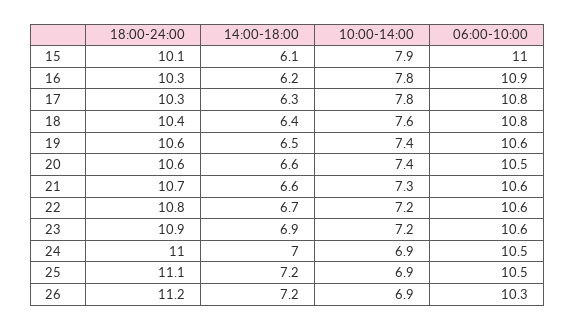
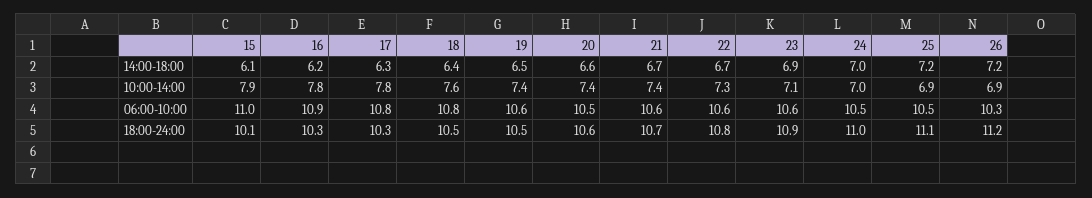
  {
    "18:00-24:00": {
      "15": 10.1,
      "16": 10.3,
      "17": 10.3,
-     "18": 10.4,
+     "18": 10.5,
-     "19": 10.6,
+     "19": 10.5,
      "20": 10.6,
      "21": 10.7,
      "22": 10.8,
      "23": 10.9,
      "24": 11,
      "25": 11.1,
      "26": 11.2
    },
    "14:00-18:00": {
      "15": 6.1,
      "16": 6.2,
      "17": 6.3,
      "18": 6.4,
      "19": 6.5,
      "20": 6.6,
-     "21": 6.6,
+     "21": 6.7,
      "22": 6.7,
      "23": 6.9,
      "24": 7,
      "25": 7.2,
      "26": 7.2
    },
    "10:00-14:00": {
      "15": 7.9,
      "16": 7.8,
      "17": 7.8,
      "18": 7.6,
      "19": 7.4,
      "20": 7.4,
-     "21": 7.3,
+     "21": 7.4,
-     "22": 7.2,
+     "22": 7.3,
-     "23": 7.2,
+     "23": 7.1,
-     "24": 6.9,
+     "24": 7,
      "25": 6.9,
      "26": 6.9
    },
    "06:00-10:00": {
      "15": 11,
      "16": 10.9,
      "17": 10.8,
      "18": 10.8,
      "19": 10.6,
      "20": 10.5,
      "21": 10.6,
      "22": 10.6,
      "23": 10.6,
      "24": 10.5,
      "25": 10.5,
      "26": 10.3
    }
  }

